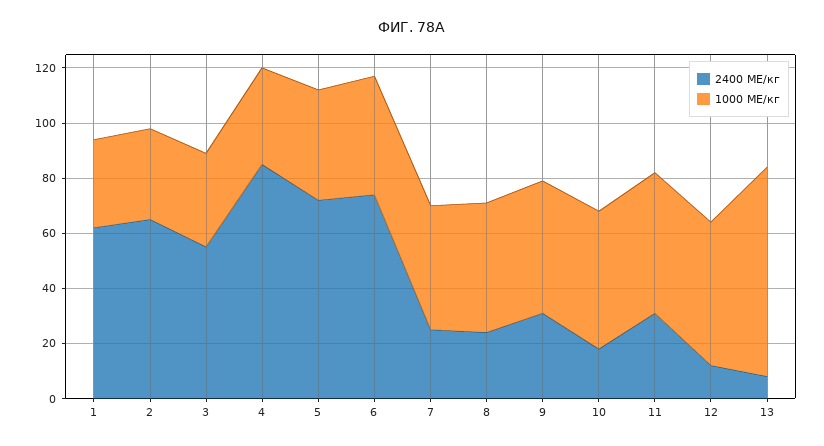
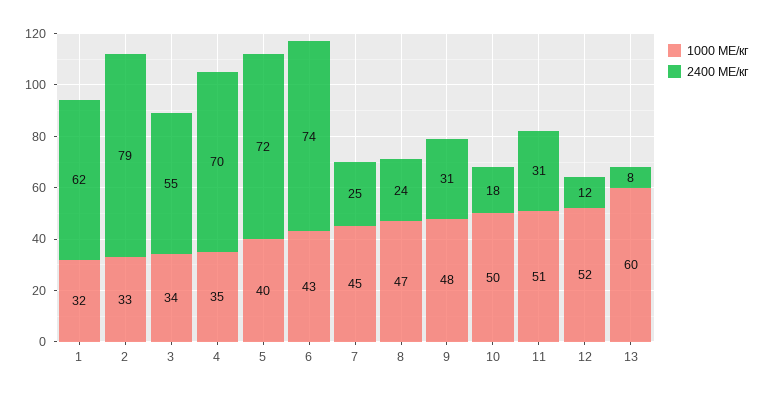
  {
    "2400 ME/кг": {
      "1": 62,
-     "2": 65,
+     "2": 79,
      "3": 55,
-     "4": 85,
+     "4": 70,
      "5": 72,
      "6": 74,
      "7": 25,
      "8": 24,
      "9": 31,
      "10": 18,
      "11": 31,
      "12": 12,
      "13": 8
    },
    "1000 ME/кг": {
      "1": 32,
      "2": 33,
      "3": 34,
      "4": 35,
      "5": 40,
      "6": 43,
      "7": 45,
      "8": 47,
      "9": 48,
      "10": 50,
      "11": 51,
      "12": 52,
-     "13": 75
+     "13": 60
    }
  }

